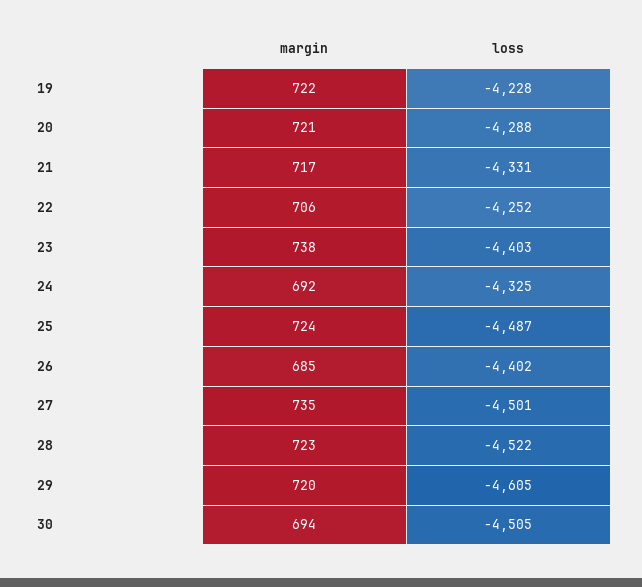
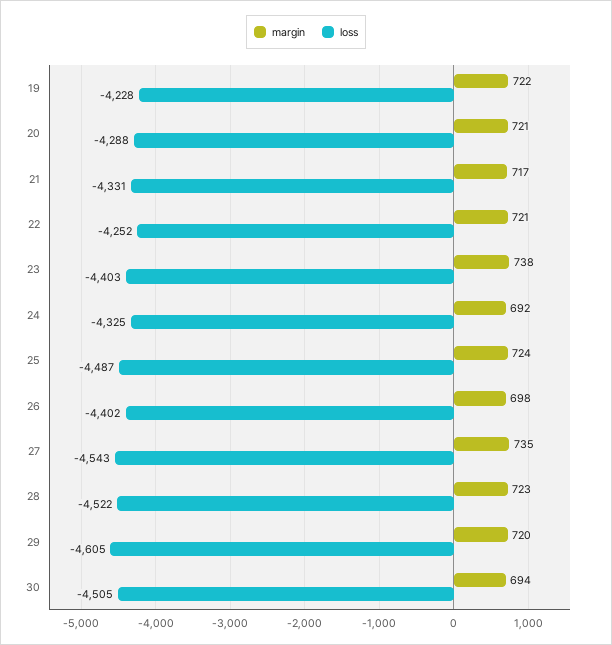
  {
    "margin": {
      "19": 722,
      "20": 721,
      "21": 717,
-     "22": 706,
+     "22": 721,
      "23": 738,
      "24": 692,
      "25": 724,
-     "26": 685,
+     "26": 698,
      "27": 735,
      "28": 723,
      "29": 720,
      "30": 694
    },
    "loss": {
      "19": -4228,
      "20": -4288,
      "21": -4331,
      "22": -4252,
      "23": -4403,
      "24": -4325,
      "25": -4487,
      "26": -4402,
-     "27": -4501,
+     "27": -4543,
      "28": -4522,
      "29": -4605,
      "30": -4505
    }
  }

